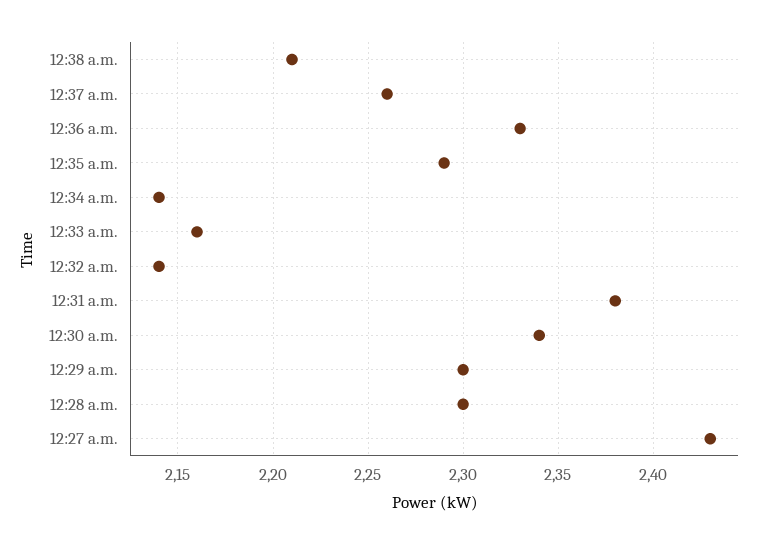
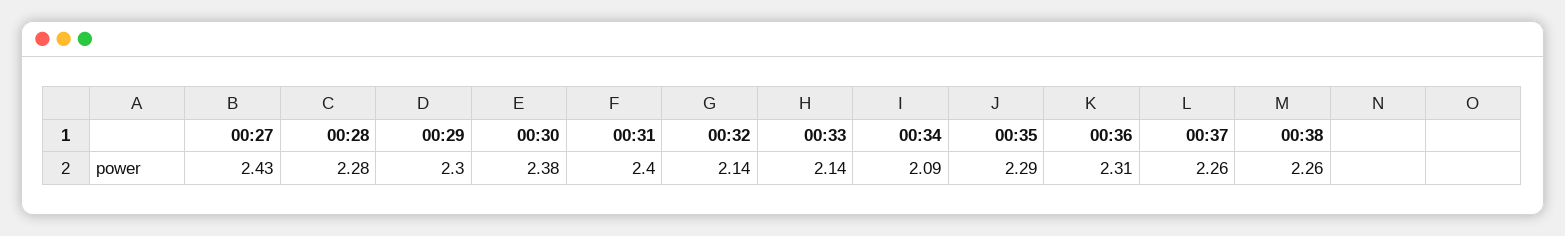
  {
-   "12:38 a.m.": 2.21,
+   "12:38 a.m.": 2.26,
    "12:37 a.m.": 2.26,
-   "12:36 a.m.": 2.33,
+   "12:36 a.m.": 2.31,
    "12:35 a.m.": 2.29,
-   "12:34 a.m.": 2.14,
+   "12:34 a.m.": 2.09,
-   "12:33 a.m.": 2.16,
+   "12:33 a.m.": 2.14,
    "12:32 a.m.": 2.14,
-   "12:31 a.m.": 2.38,
+   "12:31 a.m.": 2.4,
-   "12:30 a.m.": 2.34,
+   "12:30 a.m.": 2.38,
    "12:29 a.m.": 2.3,
-   "12:28 a.m.": 2.3,
+   "12:28 a.m.": 2.28,
    "12:27 a.m.": 2.43
  }

